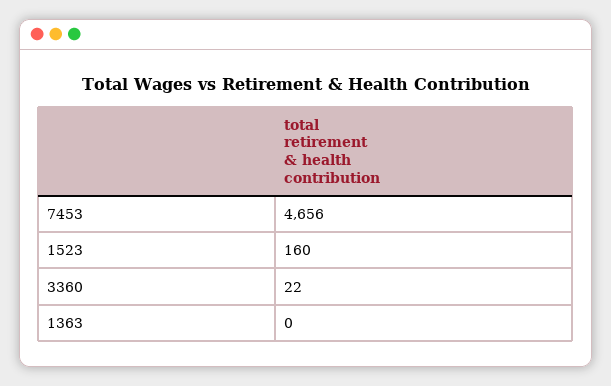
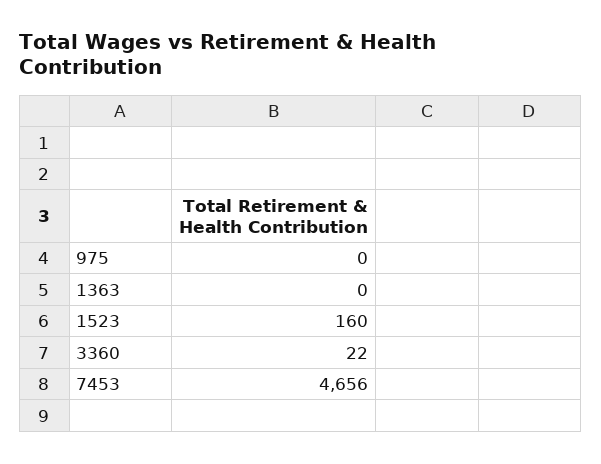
  {
    "7453": 4656,
    "1523": 160,
    "3360": 22,
-   "1363": 0
+   "1363": 0,
+   "975": 0
  }

